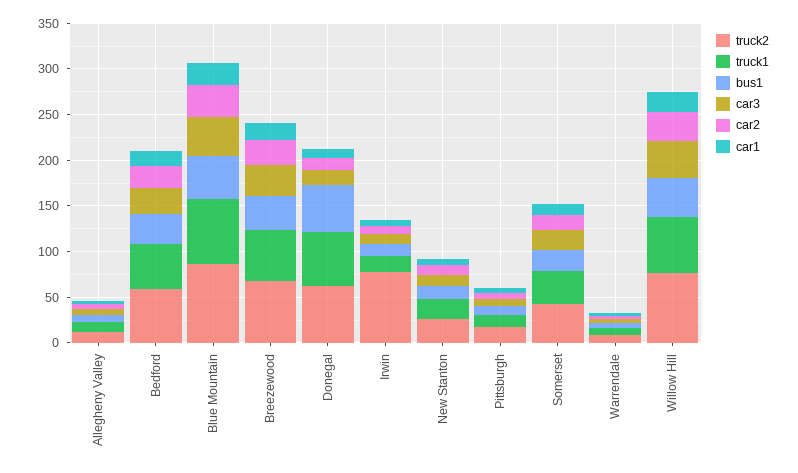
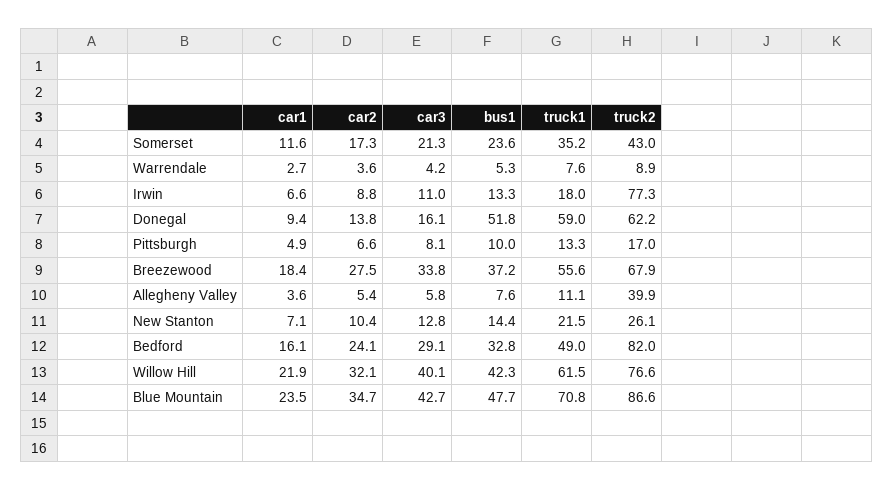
  {
    "truck2": {
-     "Allegheny Valley": 10,
+     "Allegheny Valley": 39.9,
-     "Bedford": 60,
+     "Bedford": 82,
      "Blue Mountain": 86.6,
      "Breezewood": 67.9,
      "Donegal": 62.2,
      "Irwin": 77.3,
      "New Stanton": 26.1,
      "Pittsburgh": 17,
      "Somerset": 43,
      "Warrendale": 8.9,
      "Willow Hill": 76.6
    },
    "truck1": {
      "Allegheny Valley": 11.1,
      "Bedford": 49,
      "Blue Mountain": 70.8,
      "Breezewood": 55.6,
      "Donegal": 59,
      "Irwin": 18,
      "New Stanton": 21.5,
      "Pittsburgh": 13.3,
      "Somerset": 35.2,
      "Warrendale": 7.6,
      "Willow Hill": 61.5
    },
    "bus1": {
      "Allegheny Valley": 7.6,
      "Bedford": 32.8,
      "Blue Mountain": 47.7,
      "Breezewood": 37.2,
      "Donegal": 51.8,
      "Irwin": 13.3,
      "New Stanton": 14.4,
      "Pittsburgh": 10,
      "Somerset": 23.6,
      "Warrendale": 5.3,
      "Willow Hill": 42.3
    },
    "car3": {
      "Allegheny Valley": 5.8,
      "Bedford": 29.1,
      "Blue Mountain": 42.7,
      "Breezewood": 33.8,
      "Donegal": 16.1,
      "Irwin": 11,
      "New Stanton": 12.8,
      "Pittsburgh": 8.1,
      "Somerset": 21.3,
      "Warrendale": 4.2,
      "Willow Hill": 40.1
    },
    "car2": {
      "Allegheny Valley": 5.4,
      "Bedford": 24.1,
      "Blue Mountain": 34.7,
      "Breezewood": 27.5,
      "Donegal": 13.8,
      "Irwin": 8.8,
      "New Stanton": 10.4,
      "Pittsburgh": 6.6,
      "Somerset": 17.3,
      "Warrendale": 3.6,
      "Willow Hill": 32.1
    },
    "car1": {
      "Allegheny Valley": 3.6,
      "Bedford": 16.1,
      "Blue Mountain": 23.5,
      "Breezewood": 18.4,
      "Donegal": 9.4,
      "Irwin": 6.6,
      "New Stanton": 7.1,
      "Pittsburgh": 4.9,
      "Somerset": 11.6,
      "Warrendale": 2.7,
      "Willow Hill": 21.9
    }
  }

